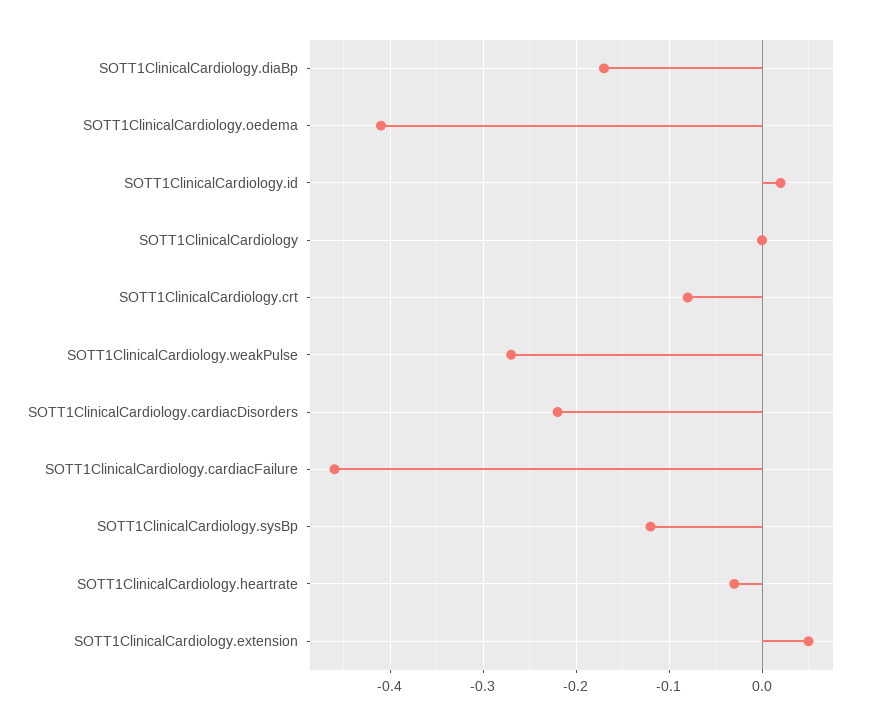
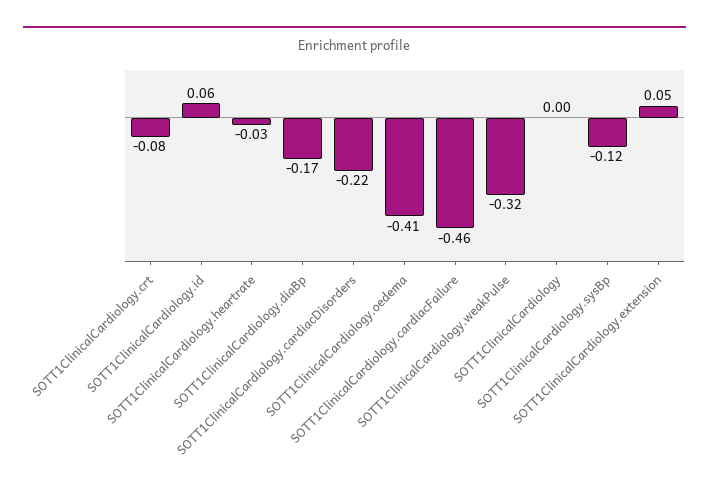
  {
    "SOTT1ClinicalCardiology.diaBp": -0.17,
    "SOTT1ClinicalCardiology.oedema": -0.41,
-   "SOTT1ClinicalCardiology.id": 0.02,
+   "SOTT1ClinicalCardiology.id": 0.06,
    "SOTT1ClinicalCardiology": 0,
    "SOTT1ClinicalCardiology.crt": -0.08,
-   "SOTT1ClinicalCardiology.weakPulse": -0.27,
+   "SOTT1ClinicalCardiology.weakPulse": -0.32,
    "SOTT1ClinicalCardiology.cardiacDisorders": -0.22,
    "SOTT1ClinicalCardiology.cardiacFailure": -0.46,
    "SOTT1ClinicalCardiology.sysBp": -0.12,
    "SOTT1ClinicalCardiology.heartrate": -0.03,
    "SOTT1ClinicalCardiology.extension": 0.05
  }

